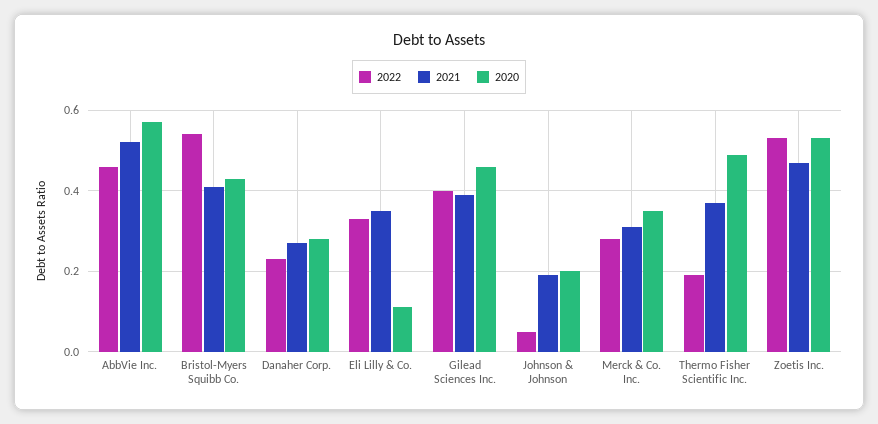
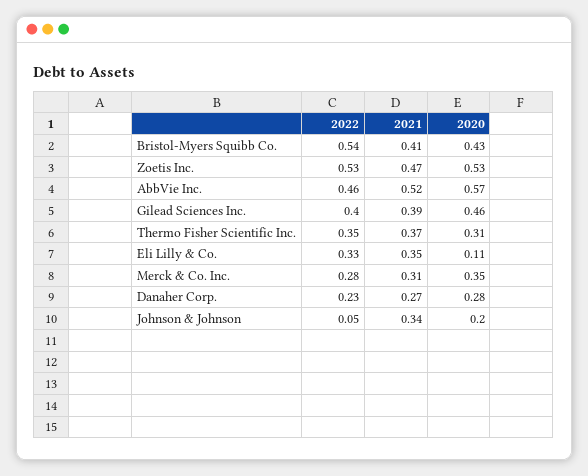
  {
    "2022": {
      "AbbVie Inc.": 0.46,
      "Bristol-Myers Squibb Co.": 0.54,
      "Danaher Corp.": 0.23,
      "Eli Lilly & Co.": 0.33,
      "Gilead Sciences Inc.": 0.4,
      "Johnson & Johnson": 0.05,
      "Merck & Co. Inc.": 0.28,
-     "Thermo Fisher Scientific Inc.": 0.2,
+     "Thermo Fisher Scientific Inc.": 0.35,
      "Zoetis Inc.": 0.53
    },
    "2021": {
      "AbbVie Inc.": 0.52,
      "Bristol-Myers Squibb Co.": 0.41,
      "Danaher Corp.": 0.27,
      "Eli Lilly & Co.": 0.35,
      "Gilead Sciences Inc.": 0.39,
-     "Johnson & Johnson": 0.2,
+     "Johnson & Johnson": 0.34,
      "Merck & Co. Inc.": 0.31,
      "Thermo Fisher Scientific Inc.": 0.37,
      "Zoetis Inc.": 0.47
    },
    "2020": {
      "AbbVie Inc.": 0.57,
      "Bristol-Myers Squibb Co.": 0.43,
      "Danaher Corp.": 0.28,
      "Eli Lilly & Co.": 0.11,
      "Gilead Sciences Inc.": 0.46,
      "Johnson & Johnson": 0.2,
      "Merck & Co. Inc.": 0.35,
-     "Thermo Fisher Scientific Inc.": 0.5,
+     "Thermo Fisher Scientific Inc.": 0.31,
      "Zoetis Inc.": 0.53
    }
  }

